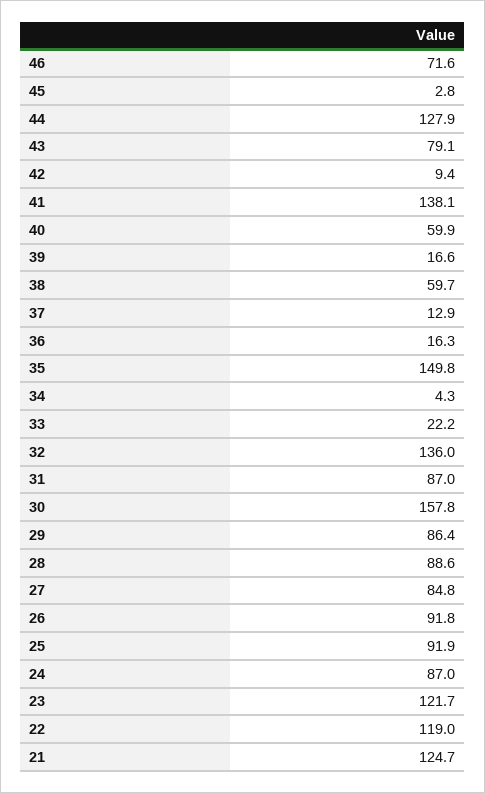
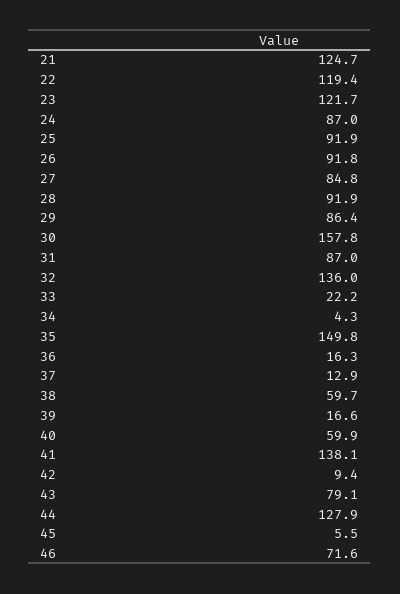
  {
    "46": 71.6,
-   "45": 2.8,
+   "45": 5.5,
    "44": 127.9,
    "43": 79.1,
    "42": 9.4,
    "41": 138.1,
    "40": 59.9,
    "39": 16.6,
    "38": 59.7,
    "37": 12.9,
    "36": 16.3,
    "35": 149.8,
    "34": 4.3,
    "33": 22.2,
    "32": 136,
    "31": 87,
    "30": 157.8,
    "29": 86.4,
-   "28": 88.6,
+   "28": 91.9,
    "27": 84.8,
    "26": 91.8,
    "25": 91.9,
    "24": 87,
    "23": 121.7,
-   "22": 119,
+   "22": 119.4,
    "21": 124.7
  }

